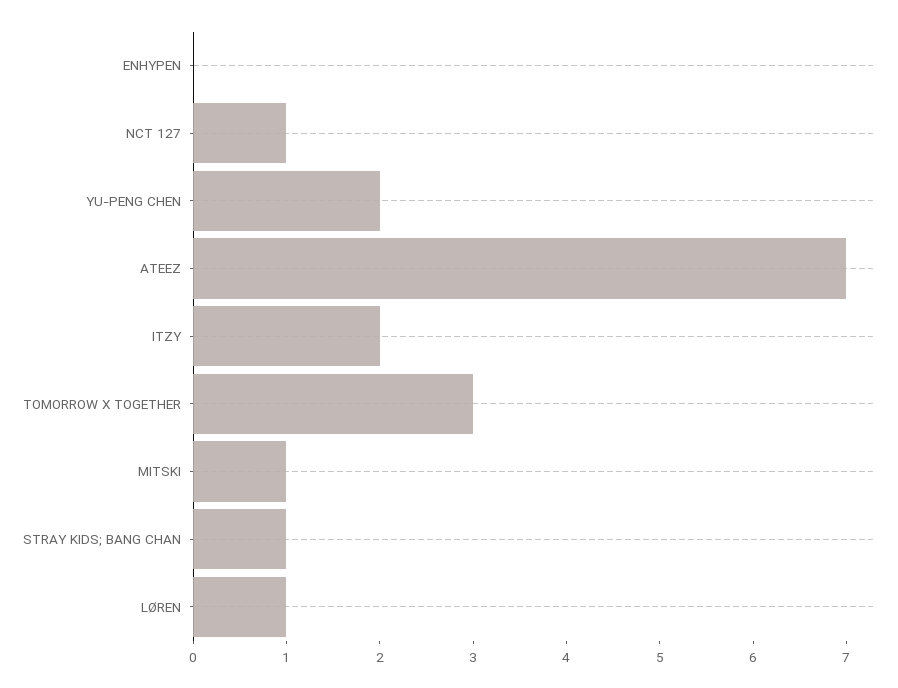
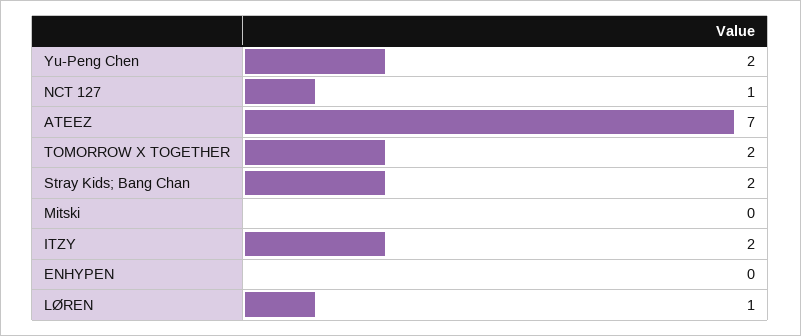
  {
    "ENHYPEN": 0,
    "NCT 127": 1,
    "YU-PENG CHEN": 2,
    "ATEEZ": 7,
    "ITZY": 2,
-   "TOMORROW X TOGETHER": 3,
+   "TOMORROW X TOGETHER": 2,
-   "MITSKI": 1,
+   "MITSKI": 0,
-   "STRAY KIDS; BANG CHAN": 1,
+   "STRAY KIDS; BANG CHAN": 2,
    "LØREN": 1
  }

